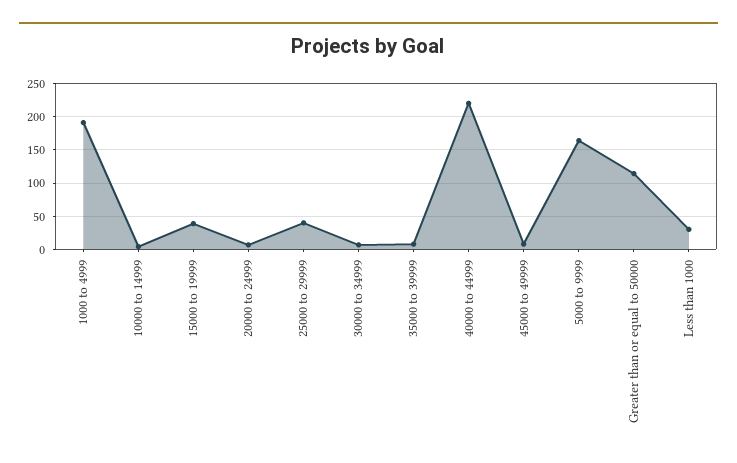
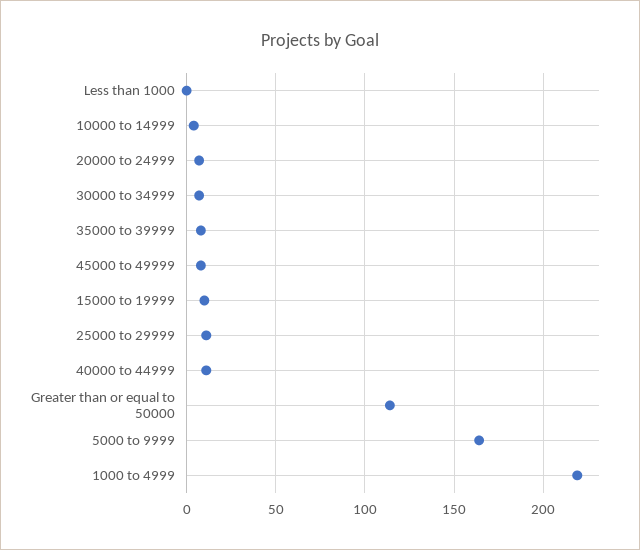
  {
-   "1000 to 4999": 190,
+   "1000 to 4999": 220,
    "10000 to 14999": 5,
-   "15000 to 19999": 40,
+   "15000 to 19999": 10,
    "20000 to 24999": 5,
-   "25000 to 29999": 40,
+   "25000 to 29999": 10,
    "30000 to 34999": 5,
    "35000 to 39999": 10,
-   "40000 to 44999": 220,
+   "40000 to 44999": 10,
    "45000 to 49999": 10,
    "5000 to 9999": 165,
    "Greater than or equal to 50000": 115,
-   "Less than 1000": 30
+   "Less than 1000": 0
  }

